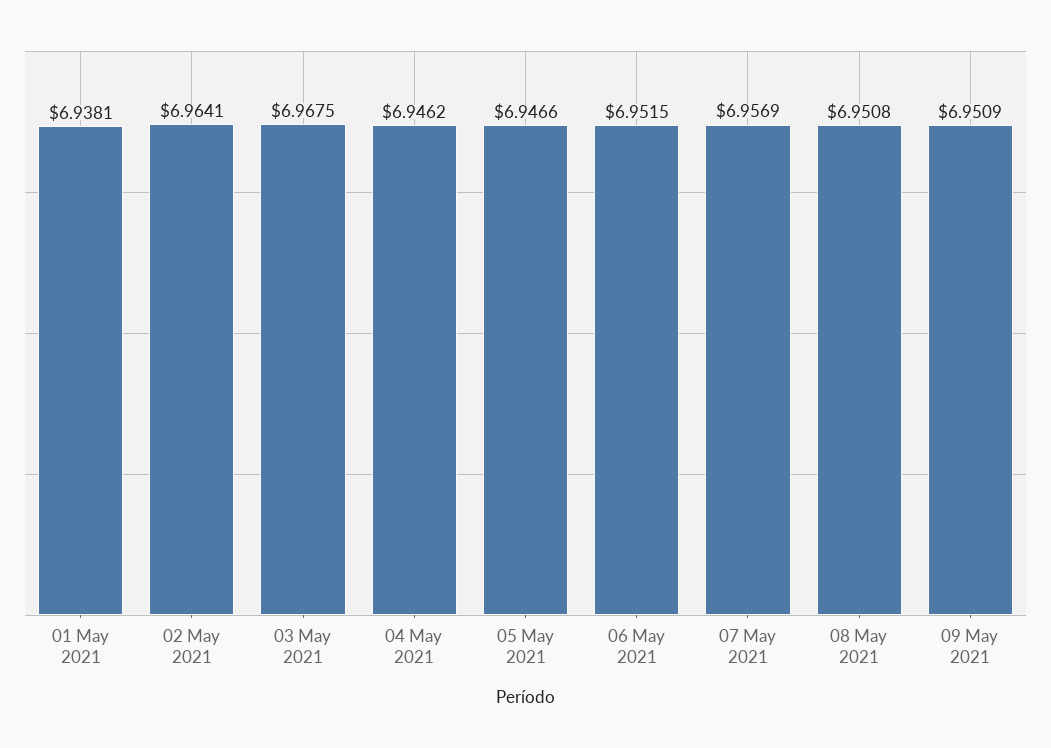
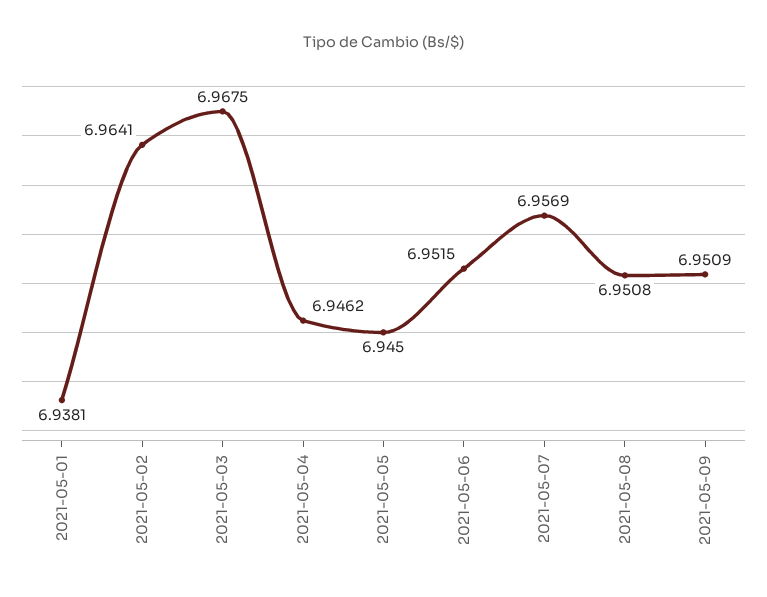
  {
    "01 May 2021": 6.9381,
    "02 May 2021": 6.9641,
    "03 May 2021": 6.9675,
    "04 May 2021": 6.9462,
-   "05 May 2021": 6.9466,
+   "05 May 2021": 6.945,
    "06 May 2021": 6.9515,
    "07 May 2021": 6.9569,
    "08 May 2021": 6.9508,
    "09 May 2021": 6.9509
  }

